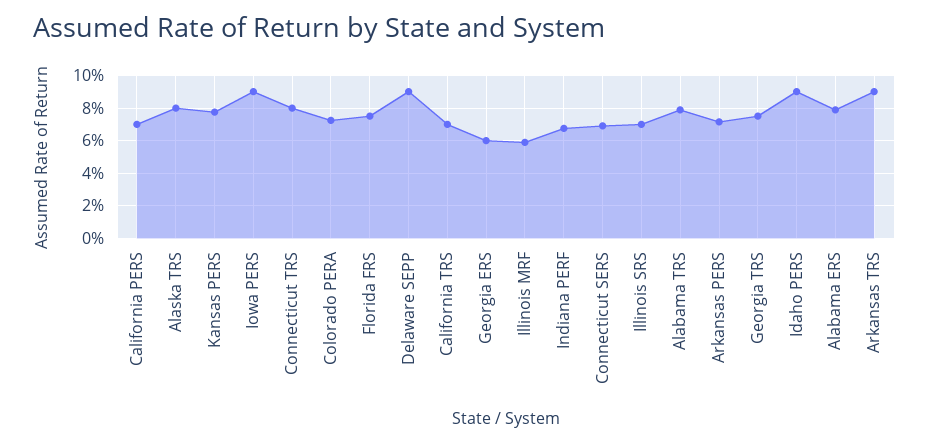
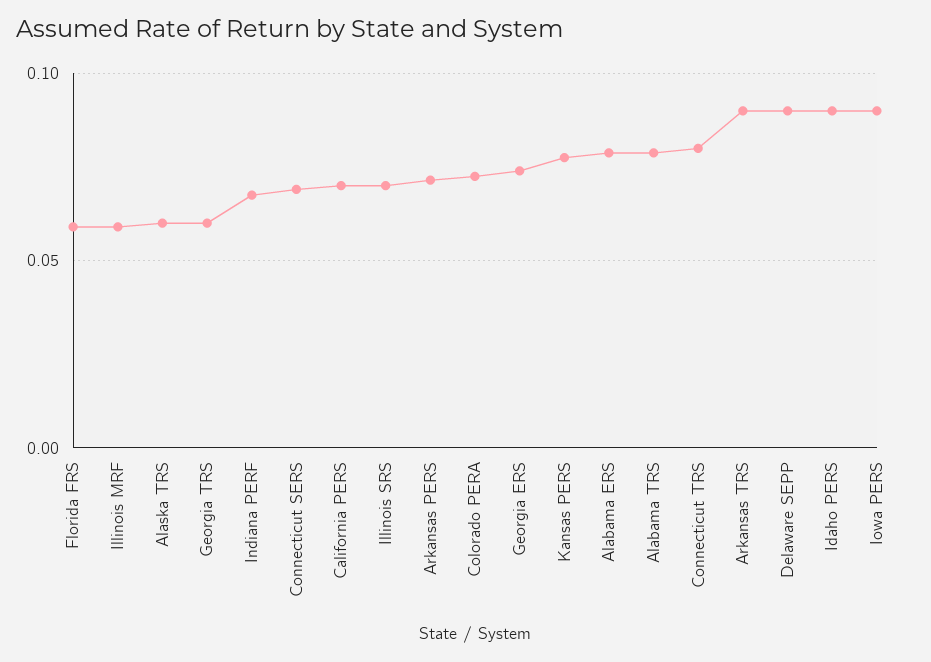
  {
    "California PERS": 0.07,
-   "Alaska TRS": 0.08,
+   "Alaska TRS": 0.06,
    "Kansas PERS": 0.08,
    "Iowa PERS": 0.09,
    "Connecticut TRS": 0.08,
    "Colorado PERA": 0.075,
-   "Florida FRS": 0.075,
+   "Florida FRS": 0.06,
    "Delaware SEPP": 0.09,
-   "California TRS": 0.07,
-   "Georgia ERS": 0.06,
+   "Georgia ERS": 0.075,
    "Illinois MRF": 0.06,
    "Indiana PERF": 0.07,
    "Connecticut SERS": 0.07,
    "Illinois SRS": 0.07,
    "Alabama TRS": 0.08,
    "Arkansas PERS": 0.07,
-   "Georgia TRS": 0.075,
+   "Georgia TRS": 0.06,
    "Idaho PERS": 0.09,
    "Alabama ERS": 0.08,
    "Arkansas TRS": 0.09
  }

